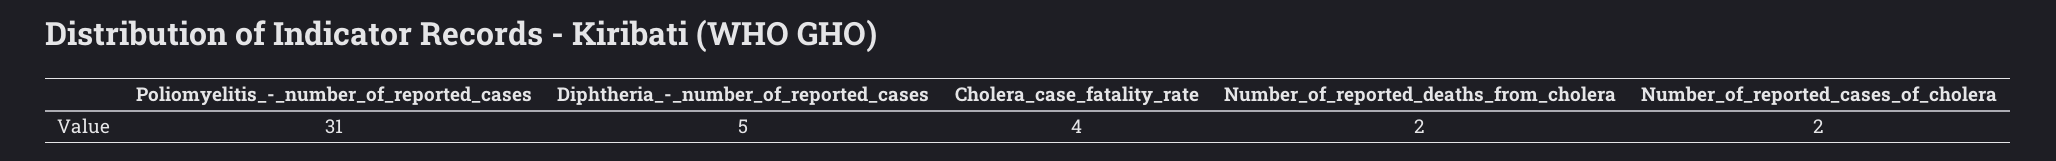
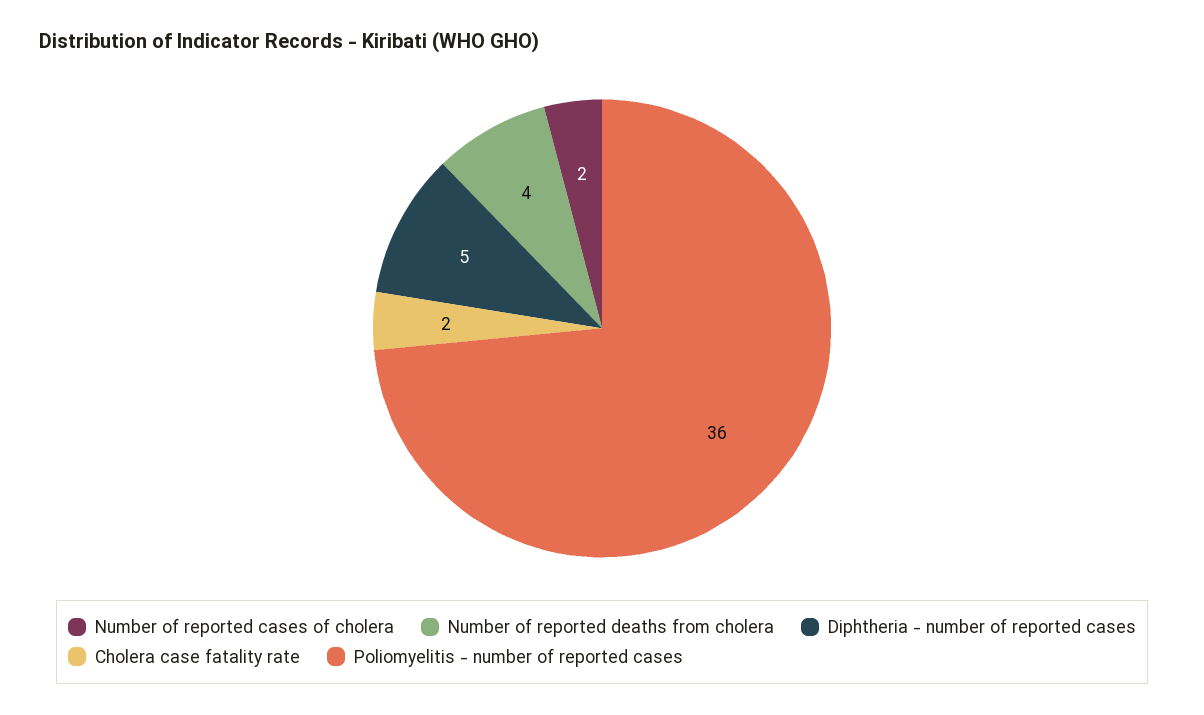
  {
-   "Poliomyelitis_-_number_of_reported_cases": 31,
+   "Poliomyelitis_-_number_of_reported_cases": 36,
    "Diphtheria_-_number_of_reported_cases": 5,
-   "Cholera_case_fatality_rate": 4,
+   "Cholera_case_fatality_rate": 2,
-   "Number_of_reported_deaths_from_cholera": 2,
+   "Number_of_reported_deaths_from_cholera": 4,
    "Number_of_reported_cases_of_cholera": 2
  }

